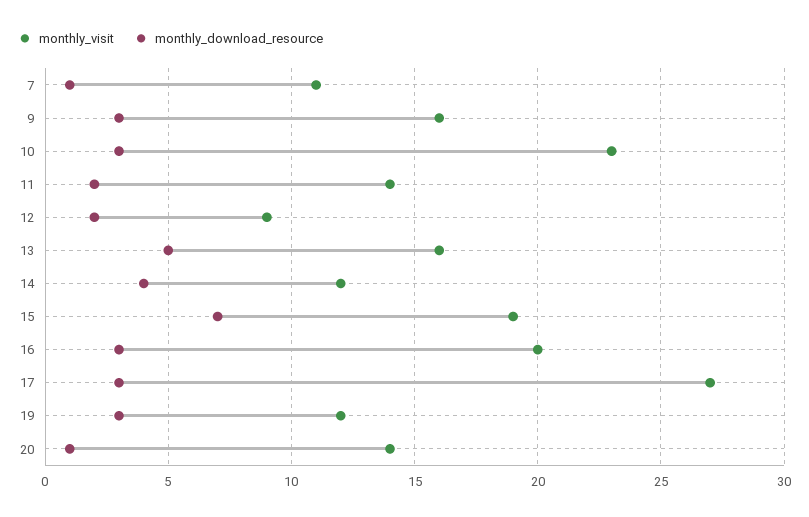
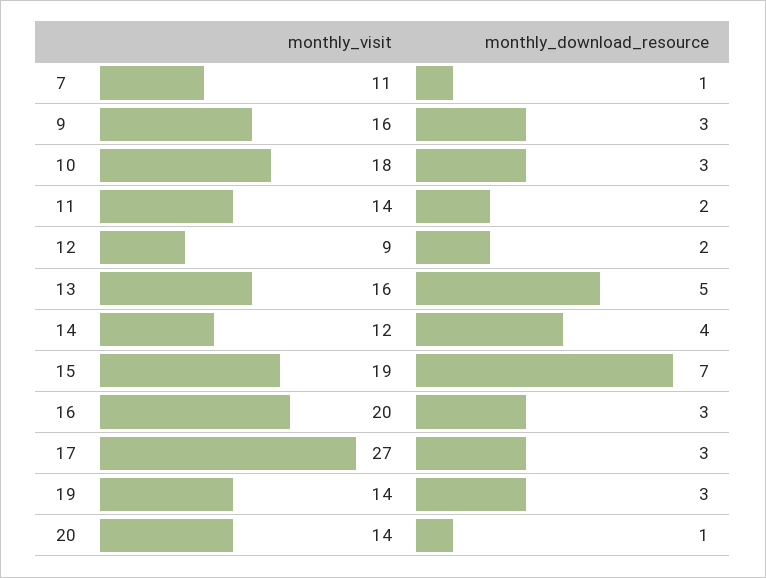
  {
    "monthly_visit": {
      "7": 11,
      "9": 16,
-     "10": 23,
+     "10": 18,
      "11": 14,
      "12": 9,
      "13": 16,
      "14": 12,
      "15": 19,
      "16": 20,
      "17": 27,
-     "19": 12,
+     "19": 14,
      "20": 14
    },
    "monthly_download_resource": {
      "7": 1,
      "9": 3,
      "10": 3,
      "11": 2,
      "12": 2,
      "13": 5,
      "14": 4,
      "15": 7,
      "16": 3,
      "17": 3,
      "19": 3,
      "20": 1
    }
  }

